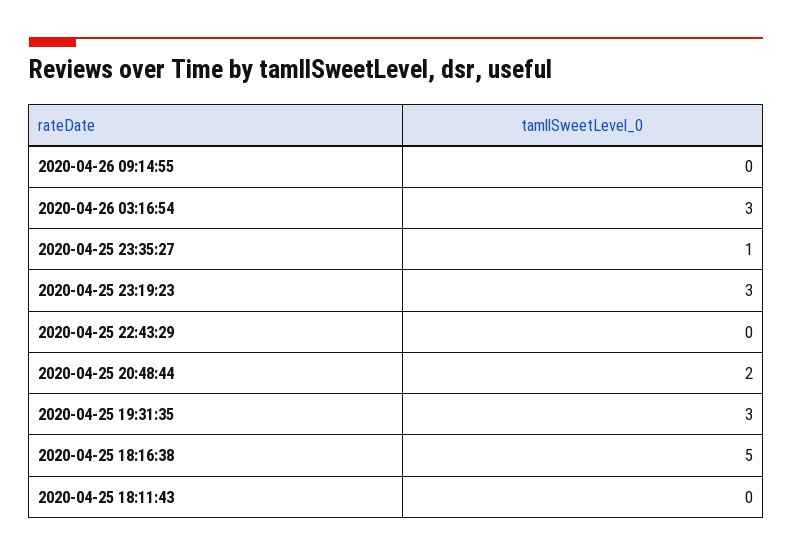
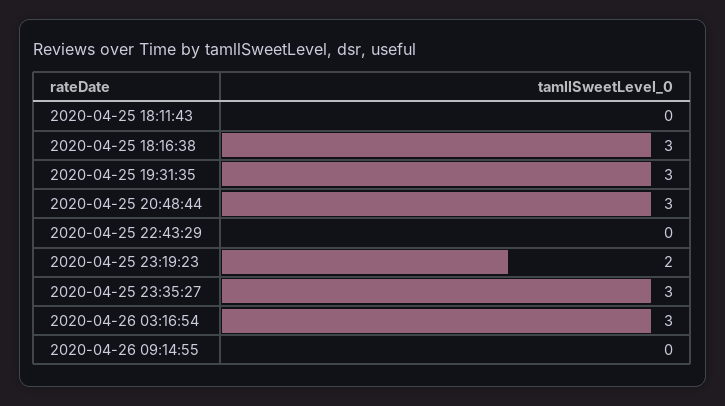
  {
    "2020-04-26 09:14:55": 0,
    "2020-04-26 03:16:54": 3,
-   "2020-04-25 23:35:27": 1,
+   "2020-04-25 23:35:27": 3,
-   "2020-04-25 23:19:23": 3,
+   "2020-04-25 23:19:23": 2,
    "2020-04-25 22:43:29": 0,
-   "2020-04-25 20:48:44": 2,
+   "2020-04-25 20:48:44": 3,
    "2020-04-25 19:31:35": 3,
-   "2020-04-25 18:16:38": 5,
+   "2020-04-25 18:16:38": 3,
    "2020-04-25 18:11:43": 0
  }

